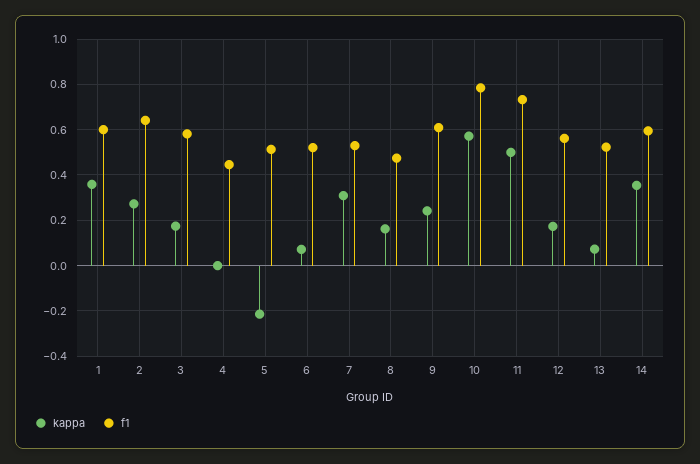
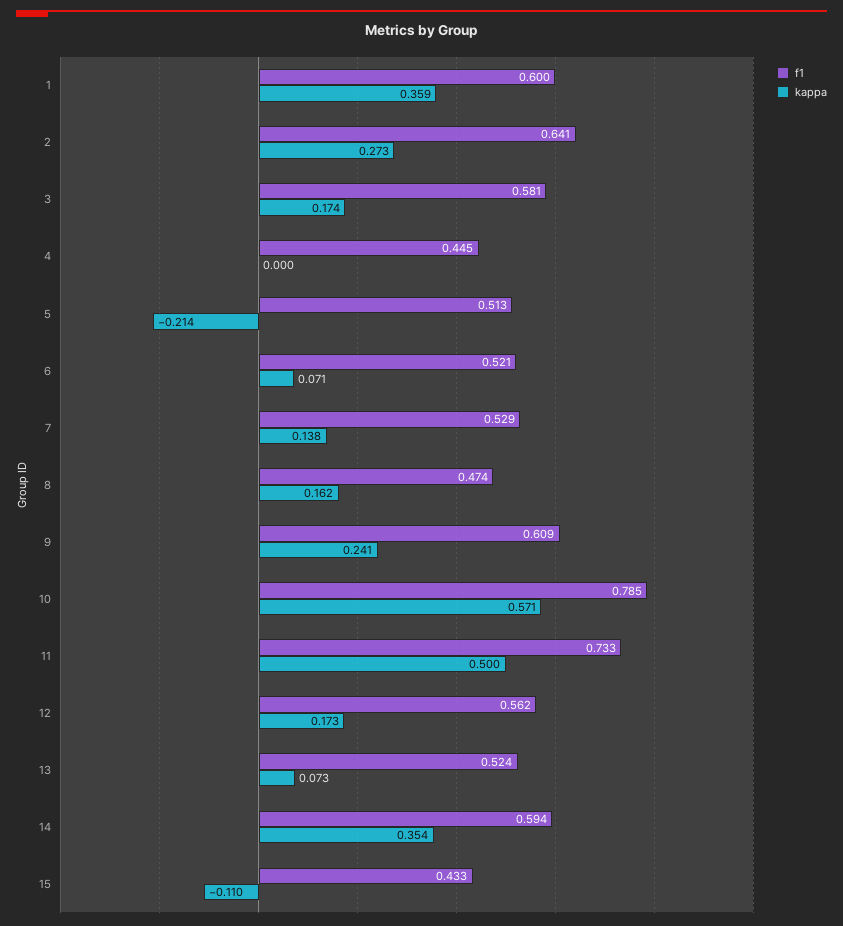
  {
    "kappa": {
      "1": 0.359,
      "2": 0.273,
      "3": 0.174,
      "4": 0,
      "5": -0.214,
      "6": 0.071,
-     "7": 0.3,
+     "7": 0.138,
      "8": 0.162,
      "9": 0.241,
      "10": 0.571,
      "11": 0.5,
      "12": 0.173,
      "13": 0.073,
-     "14": 0.354
+     "14": 0.354,
+     "15": -0.11
    },
    "f1": {
      "1": 0.6,
      "2": 0.641,
      "3": 0.581,
      "4": 0.445,
      "5": 0.513,
      "6": 0.521,
      "7": 0.529,
      "8": 0.474,
      "9": 0.609,
      "10": 0.785,
      "11": 0.733,
      "12": 0.562,
      "13": 0.524,
-     "14": 0.594
+     "14": 0.594,
+     "15": 0.433
    }
  }

